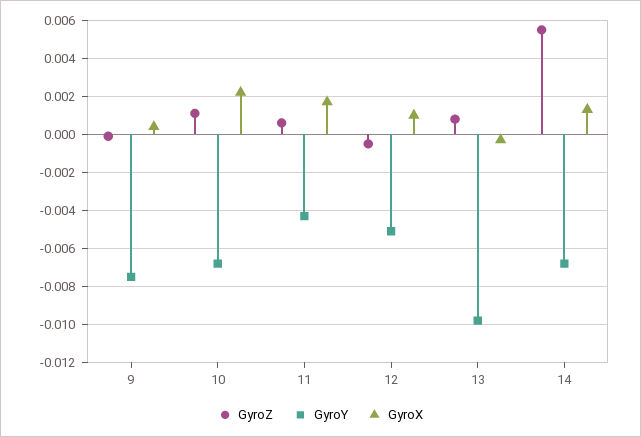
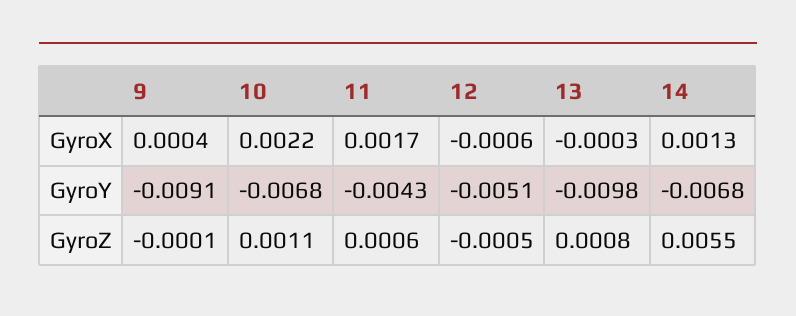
  {
    "GyroZ": {
      "9": -0.0001,
      "10": 0.0011,
      "11": 0.0006,
      "12": -0.0005,
      "13": 0.0008,
      "14": 0.0055
    },
    "GyroY": {
-     "9": -0.0075,
+     "9": -0.0091,
      "10": -0.0068,
      "11": -0.0043,
      "12": -0.0051,
      "13": -0.0098,
      "14": -0.0068
    },
    "GyroX": {
      "9": 0.0004,
      "10": 0.0022,
      "11": 0.0017,
-     "12": 0.001,
+     "12": -0.0006,
      "13": -0.0003,
      "14": 0.0013
    }
  }

